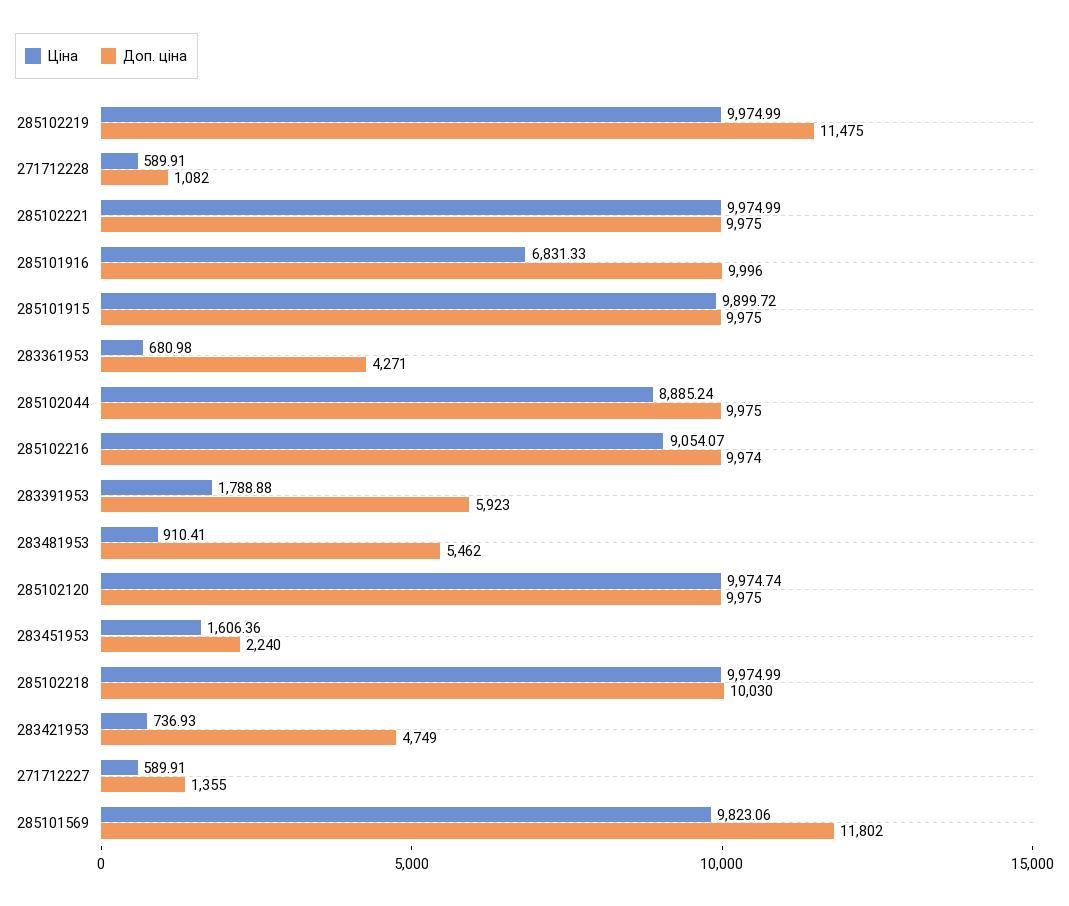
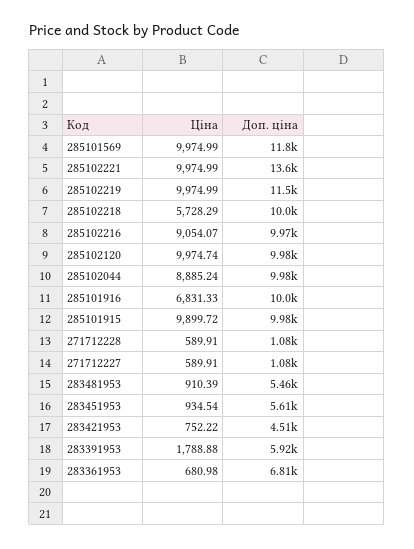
  {
    "Ціна": {
      "285102219": 9974.99,
      "271712228": 589.91,
      "285102221": 9974.99,
      "285101916": 6831.33,
      "285101915": 9899.72,
      "283361953": 680.98,
      "285102044": 8885.24,
      "285102216": 9054.07,
      "283391953": 1788.88,
-     "283481953": 910.41,
+     "283481953": 910.39,
      "285102120": 9974.74,
-     "283451953": 1606.36,
+     "283451953": 934.54,
-     "285102218": 9974.99,
+     "285102218": 5728.29,
-     "283421953": 736.93,
+     "283421953": 752.22,
      "271712227": 589.91,
-     "285101569": 9823.06
+     "285101569": 9974.99
    },
    "Доп. ціна": {
      "285102219": 11475,
      "271712228": 1082,
-     "285102221": 9975,
+     "285102221": 13600,
      "285101916": 9996,
      "285101915": 9975,
-     "283361953": 4271,
+     "283361953": 6810,
      "285102044": 9975,
      "285102216": 9974,
      "283391953": 5923,
      "283481953": 5462,
      "285102120": 9975,
-     "283451953": 2240,
+     "283451953": 5610,
      "285102218": 10030,
-     "283421953": 4749,
+     "283421953": 4510,
-     "271712227": 1355,
+     "271712227": 1080,
      "285101569": 11802
    }
  }

